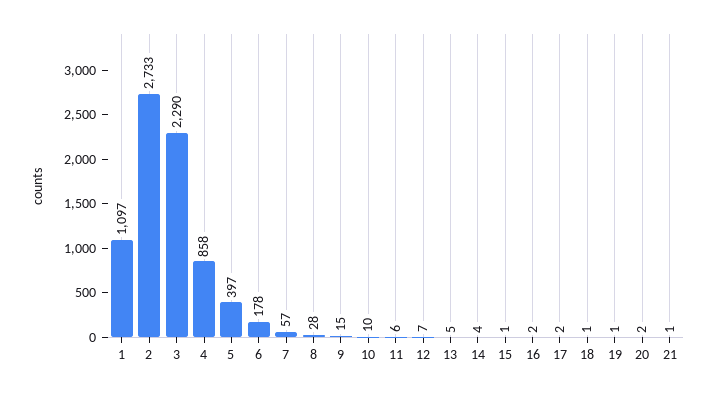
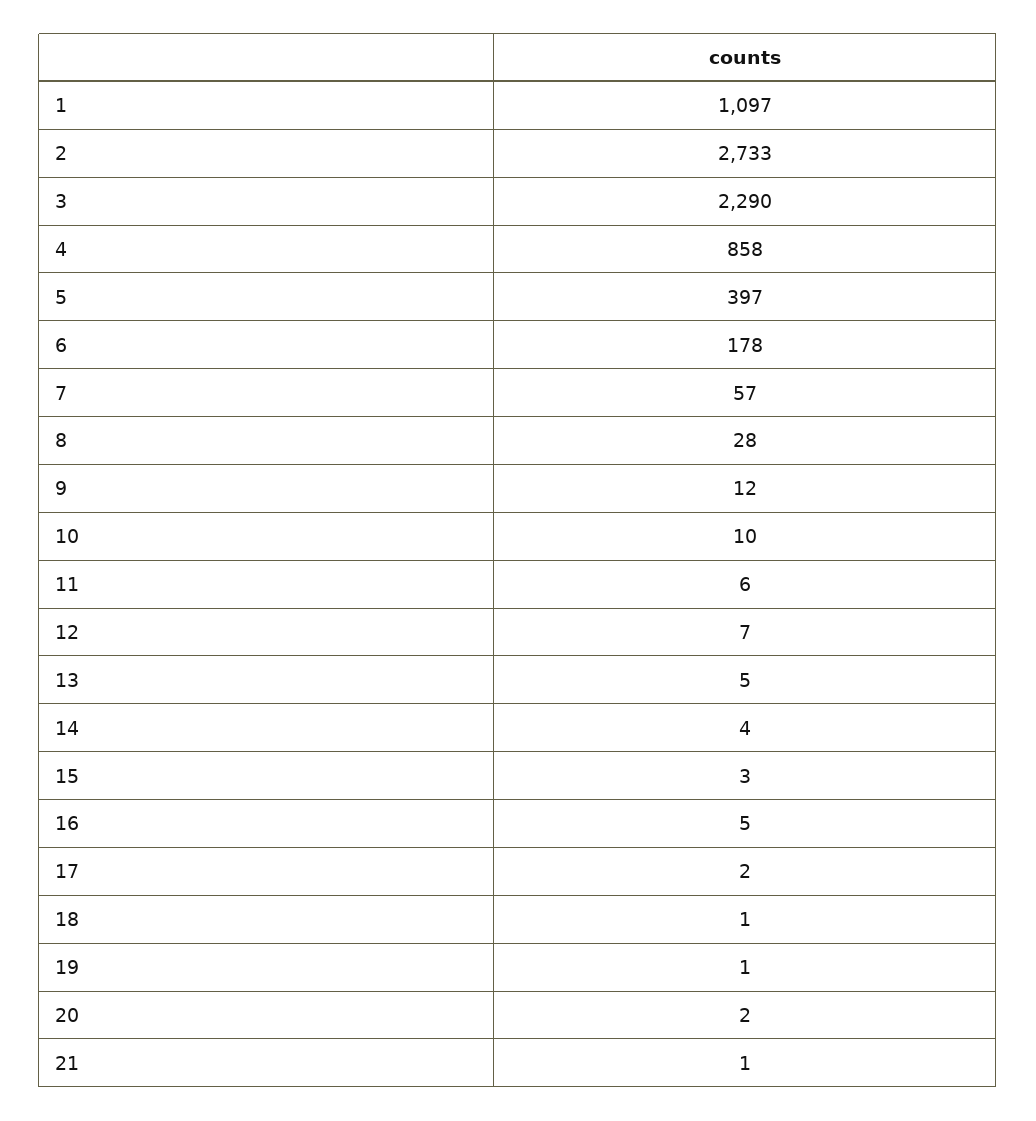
  {
    "1": 1097,
    "2": 2733,
    "3": 2290,
    "4": 858,
    "5": 397,
    "6": 178,
    "7": 57,
    "8": 28,
-   "9": 15,
+   "9": 12,
    "10": 10,
    "11": 6,
    "12": 7,
    "13": 5,
    "14": 4,
-   "15": 1,
+   "15": 3,
-   "16": 2,
+   "16": 5,
    "17": 2,
    "18": 1,
    "19": 1,
    "20": 2,
    "21": 1
  }

